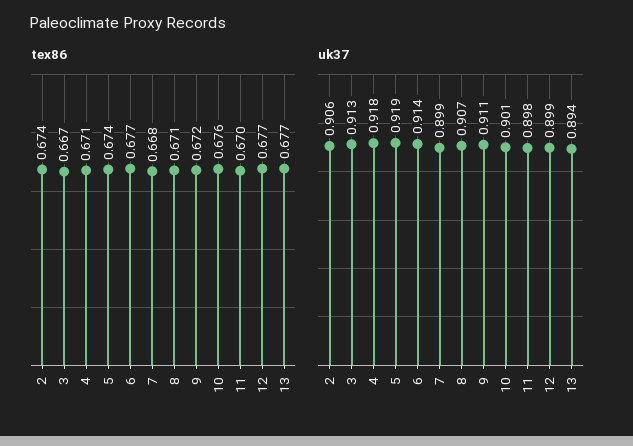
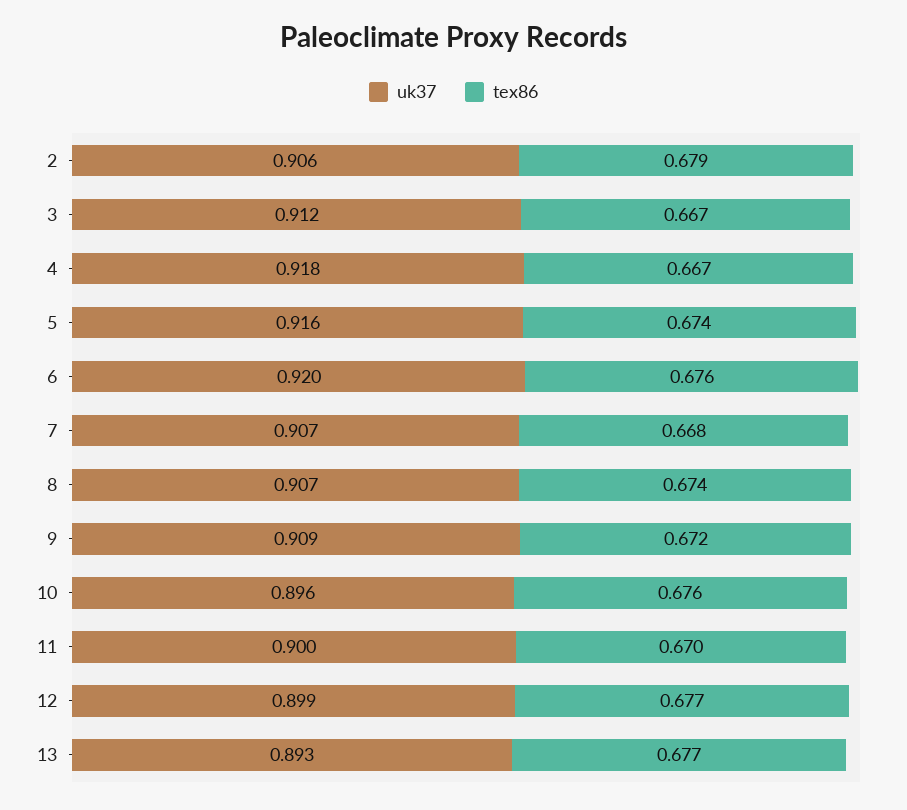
  {
    "tex86": {
-     "2": 0.674,
+     "2": 0.679,
      "3": 0.667,
-     "4": 0.671,
+     "4": 0.667,
      "5": 0.674,
-     "6": 0.677,
+     "6": 0.676,
      "7": 0.668,
-     "8": 0.671,
+     "8": 0.674,
      "9": 0.672,
      "10": 0.676,
      "11": 0.67,
      "12": 0.677,
      "13": 0.677
    },
    "uk37": {
      "2": 0.906,
-     "3": 0.913,
+     "3": 0.912,
      "4": 0.918,
-     "5": 0.919,
+     "5": 0.916,
-     "6": 0.914,
+     "6": 0.92,
-     "7": 0.899,
+     "7": 0.907,
      "8": 0.907,
-     "9": 0.911,
+     "9": 0.909,
-     "10": 0.901,
+     "10": 0.896,
-     "11": 0.898,
+     "11": 0.9,
      "12": 0.899,
-     "13": 0.894
+     "13": 0.893
    }
  }

